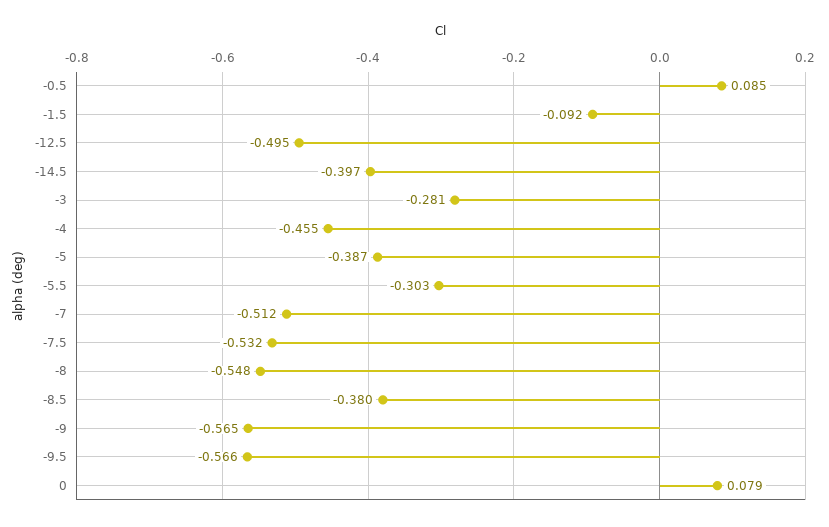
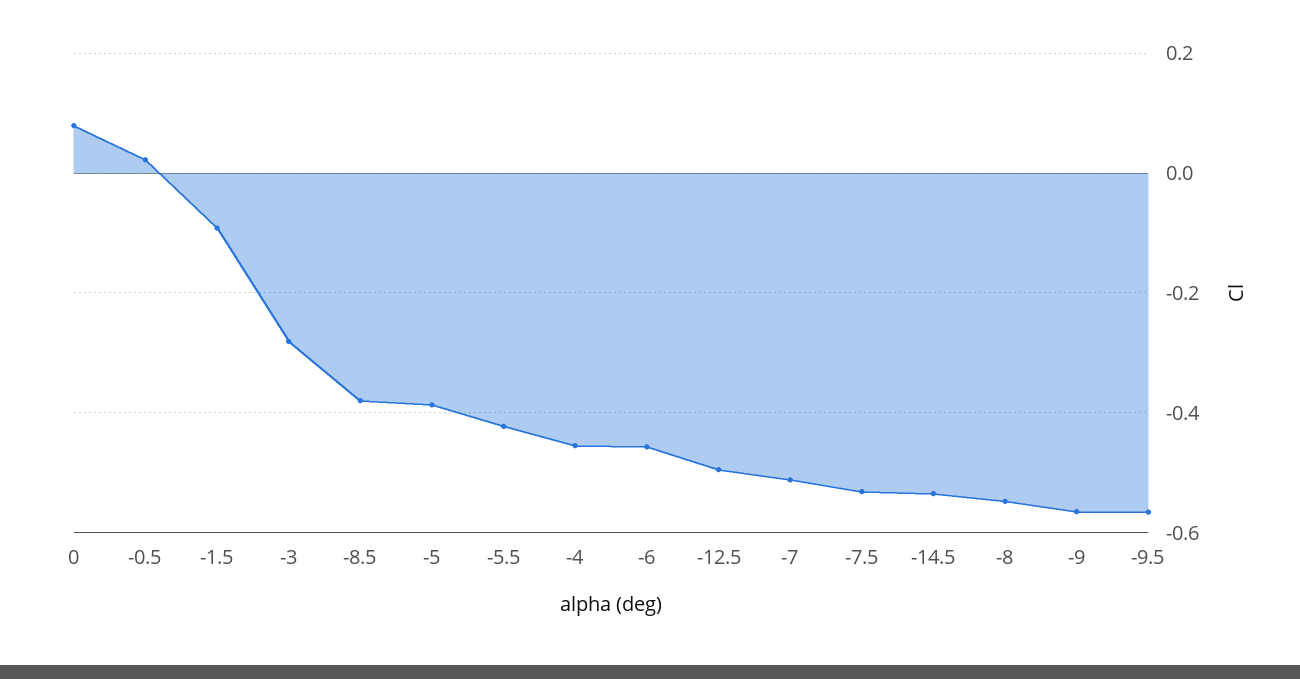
  {
-   "-0.5": 0.085,
+   "-0.5": 0.02,
    "-1.5": -0.092,
    "-12.5": -0.495,
-   "-14.5": -0.397,
+   "-14.5": -0.54,
    "-3": -0.281,
    "-4": -0.455,
    "-5": -0.387,
-   "-5.5": -0.303,
+   "-5.5": -0.42,
    "-7": -0.512,
    "-7.5": -0.532,
    "-8": -0.548,
    "-8.5": -0.38,
    "-9": -0.565,
    "-9.5": -0.566,
-   "0": 0.079
+   "0": 0.079,
+   "-6": -0.46
  }

